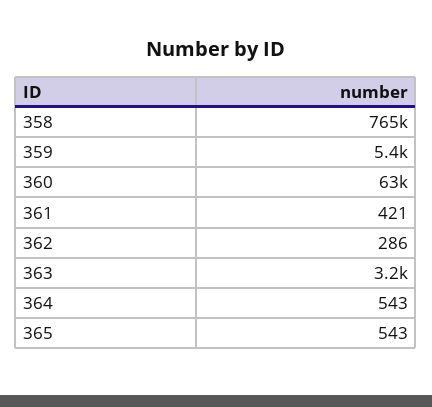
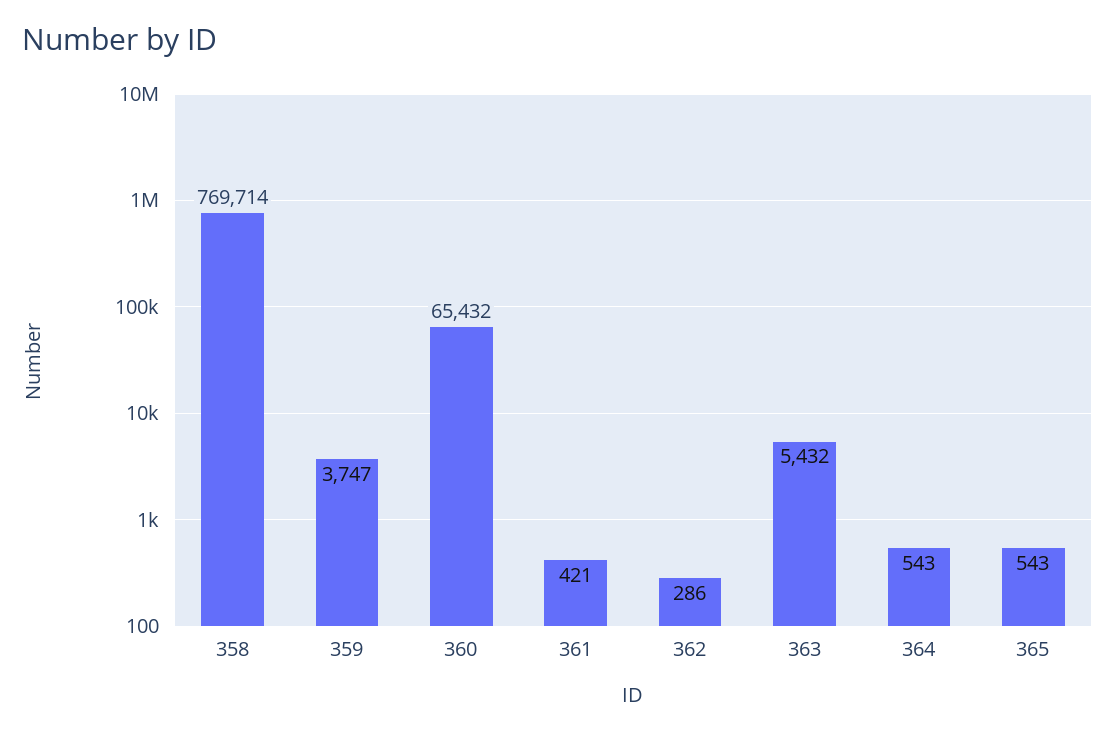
  {
-   "358": 765000,
+   "358": 769714,
-   "359": 5400,
+   "359": 3747,
-   "360": 63000,
+   "360": 65432,
    "361": 421,
    "362": 286,
-   "363": 3200,
+   "363": 5432,
    "364": 543,
    "365": 543
  }

